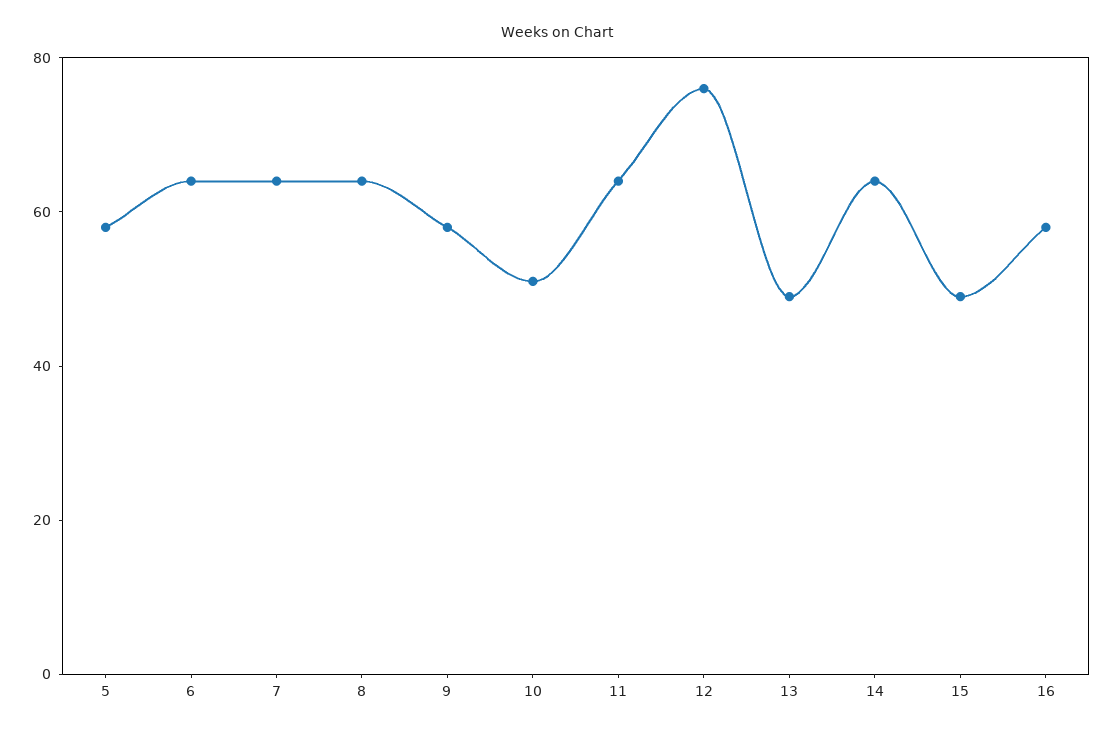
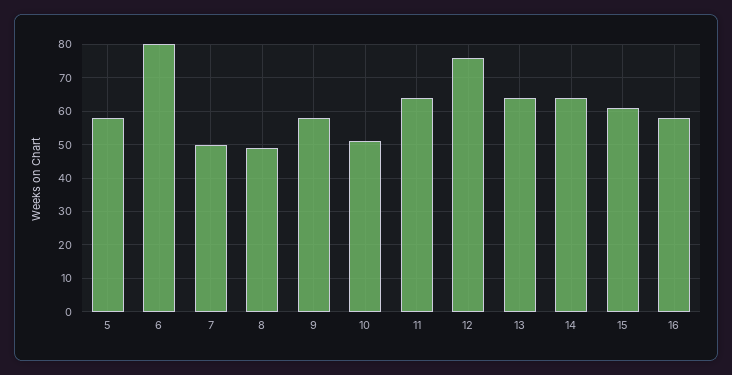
  {
    "5": 60,
-   "6": 65,
+   "6": 80,
-   "7": 65,
+   "7": 50,
-   "8": 65,
+   "8": 50,
    "9": 60,
    "10": 50,
    "11": 65,
    "12": 75,
-   "13": 50,
+   "13": 65,
    "14": 65,
-   "15": 50,
+   "15": 60,
    "16": 60
  }

